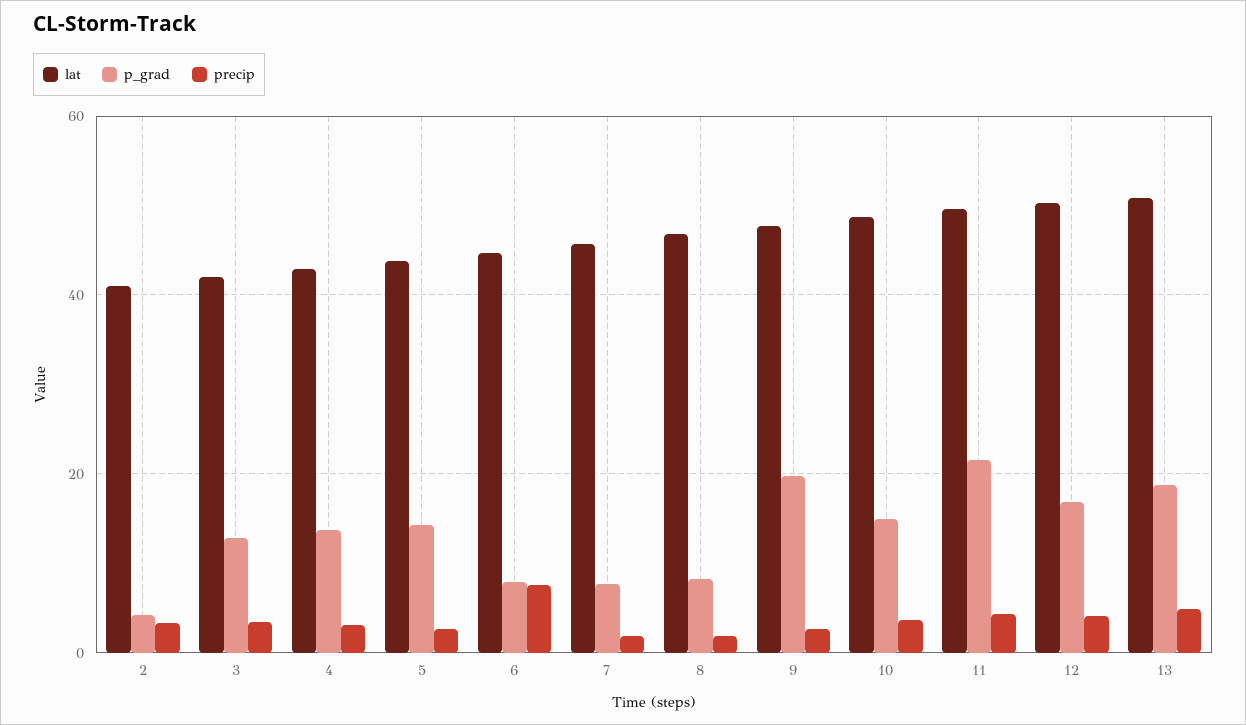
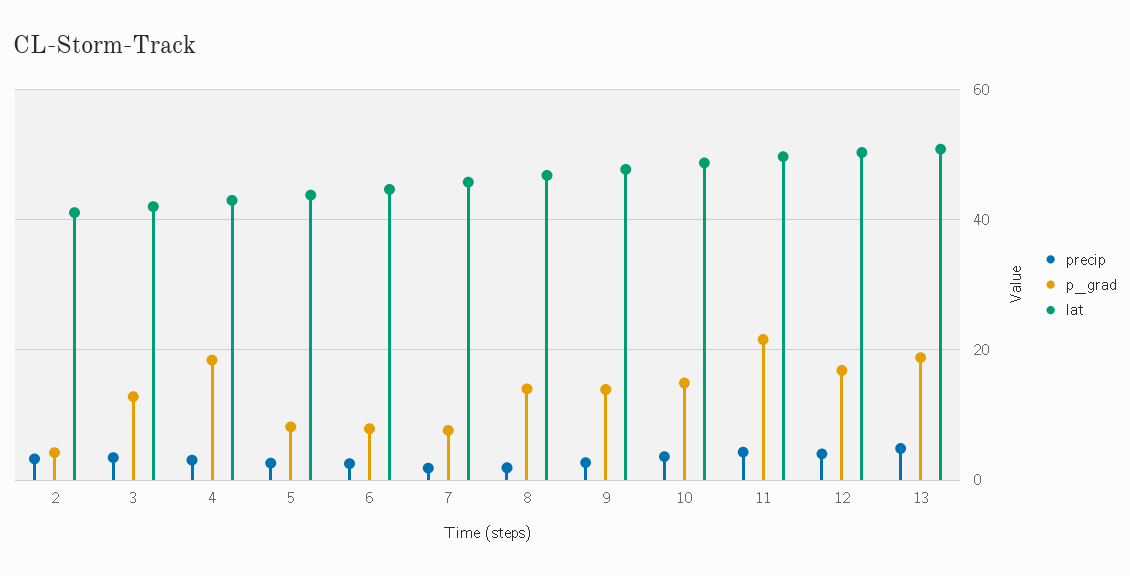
  {
    "lat": {
      "2": 42,
      "3": 42,
      "4": 42,
      "5": 44,
      "6": 44,
      "7": 46,
      "8": 46,
      "9": 48,
      "10": 48,
      "11": 50,
      "12": 50,
      "13": 50
    },
    "p_grad": {
      "2": 4,
      "3": 12,
-     "4": 14,
+     "4": 18,
-     "5": 14,
+     "5": 8,
      "6": 8,
      "7": 8,
-     "8": 8,
+     "8": 14,
-     "9": 20,
+     "9": 14,
      "10": 14,
      "11": 22,
      "12": 16,
      "13": 18
    },
    "precip": {
      "2": 4,
      "3": 4,
      "4": 4,
      "5": 2,
-     "6": 8,
+     "6": 2,
      "7": 2,
      "8": 2,
      "9": 2,
      "10": 4,
      "11": 4,
      "12": 4,
      "13": 4
    }
  }

